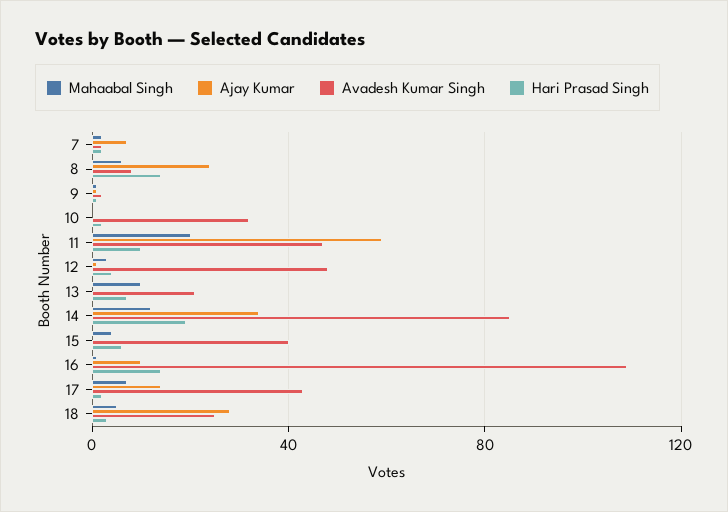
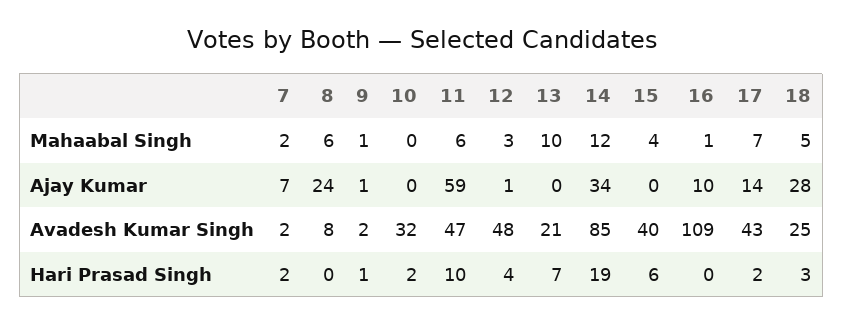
  {
    "Mahaabal Singh": {
      "7": 2,
      "8": 6,
      "9": 1,
      "10": 0,
-     "11": 20,
+     "11": 6,
      "12": 3,
      "13": 10,
      "14": 12,
      "15": 4,
      "16": 1,
      "17": 7,
      "18": 5
    },
    "Ajay Kumar": {
      "7": 7,
      "8": 24,
      "9": 1,
      "10": 0,
      "11": 59,
      "12": 1,
      "13": 0,
      "14": 34,
      "15": 0,
      "16": 10,
      "17": 14,
      "18": 28
    },
    "Avadesh Kumar Singh": {
      "7": 2,
      "8": 8,
      "9": 2,
      "10": 32,
      "11": 47,
      "12": 48,
      "13": 21,
      "14": 85,
      "15": 40,
      "16": 109,
      "17": 43,
      "18": 25
    },
    "Hari Prasad Singh": {
      "7": 2,
-     "8": 15,
+     "8": 0,
      "9": 1,
      "10": 2,
      "11": 10,
      "12": 4,
      "13": 7,
      "14": 19,
      "15": 6,
-     "16": 15,
+     "16": 0,
      "17": 2,
      "18": 3
    }
  }

